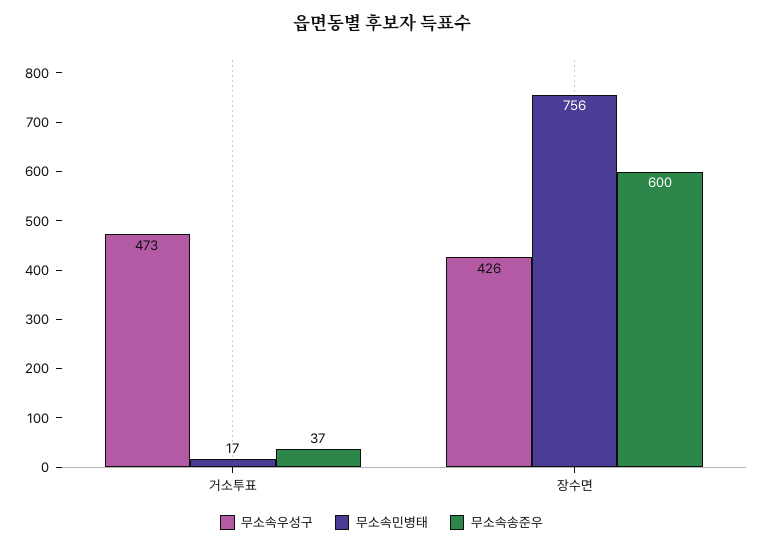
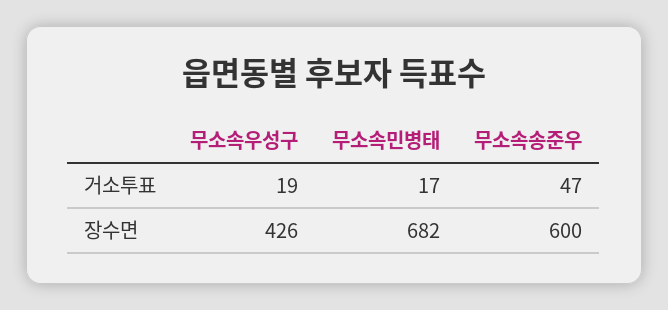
  {
    "무소속우성구": {
-     "거소투표": 473,
+     "거소투표": 19,
      "장수면": 426
    },
    "무소속민병태": {
      "거소투표": 17,
-     "장수면": 756
+     "장수면": 682
    },
    "무소속송준우": {
-     "거소투표": 37,
+     "거소투표": 47,
      "장수면": 600
    }
  }

